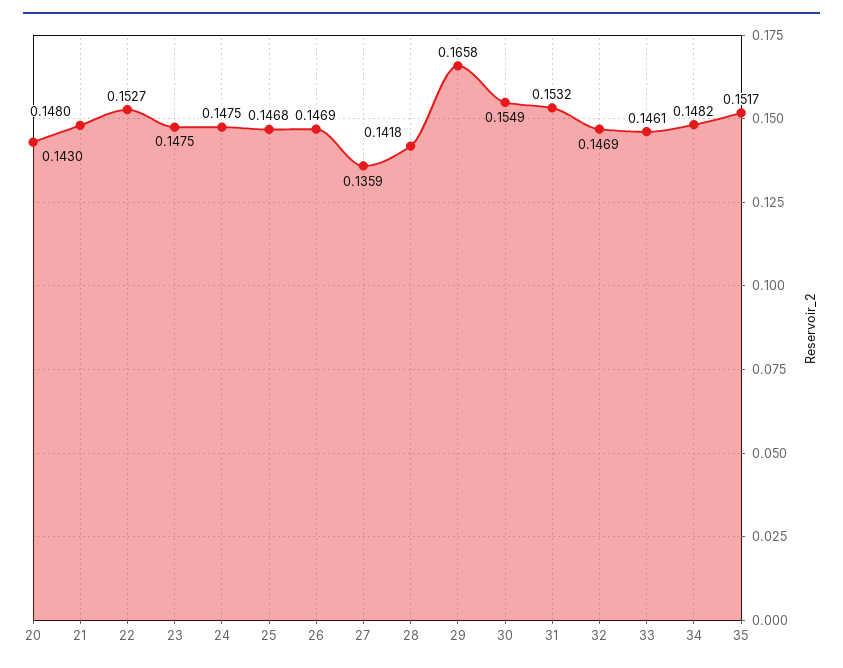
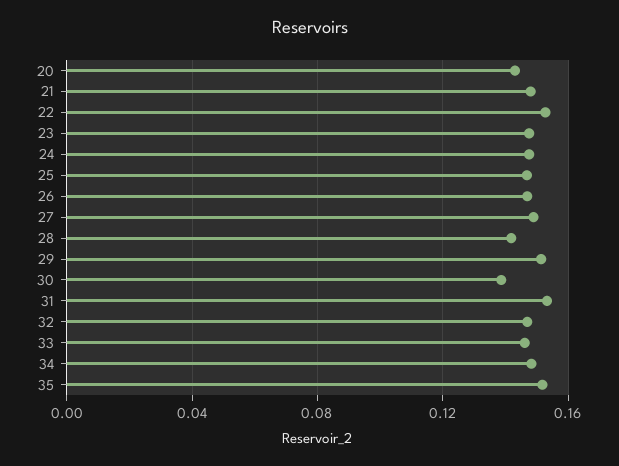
  {
    "20": 0.143,
    "21": 0.148,
    "22": 0.1527,
    "23": 0.1475,
    "24": 0.1475,
    "25": 0.1468,
    "26": 0.1469,
-   "27": 0.1359,
+   "27": 0.15,
    "28": 0.1418,
-   "29": 0.1658,
+   "29": 0.15,
-   "30": 0.1549,
+   "30": 0.14,
    "31": 0.1532,
    "32": 0.1469,
    "33": 0.1461,
    "34": 0.1482,
    "35": 0.1517
  }

